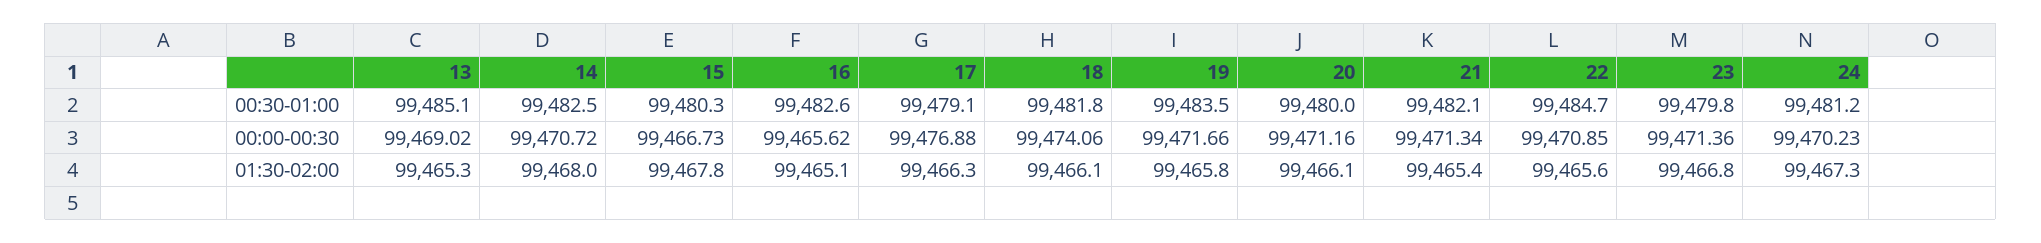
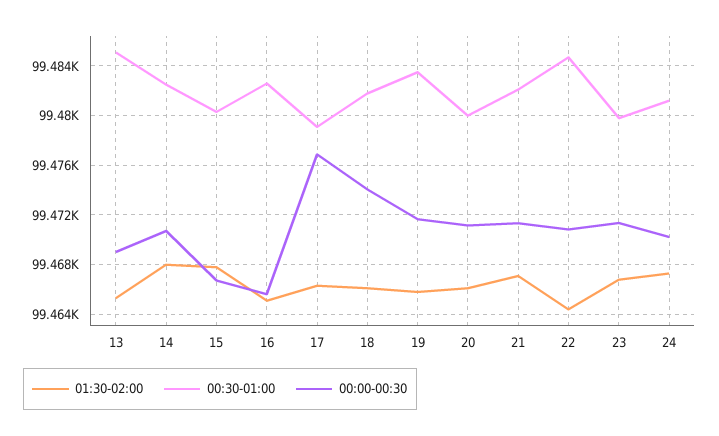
  {
    "00:30-01:00": {
      "13": 99485.1,
      "14": 99482.5,
      "15": 99480.3,
      "16": 99482.6,
      "17": 99479.1,
      "18": 99481.8,
      "19": 99483.5,
      "20": 99480,
      "21": 99482.1,
      "22": 99484.7,
      "23": 99479.8,
      "24": 99481.2
    },
    "00:00-00:30": {
      "13": 99469.02,
      "14": 99470.72,
      "15": 99466.73,
      "16": 99465.62,
      "17": 99476.88,
      "18": 99474.06,
      "19": 99471.66,
      "20": 99471.16,
      "21": 99471.34,
      "22": 99470.85,
      "23": 99471.36,
      "24": 99470.23
    },
    "01:30-02:00": {
      "13": 99465.3,
      "14": 99468,
      "15": 99467.8,
      "16": 99465.1,
      "17": 99466.3,
      "18": 99466.1,
      "19": 99465.8,
      "20": 99466.1,
-     "21": 99465.4,
+     "21": 99467,
-     "22": 99465.6,
+     "22": 99464.5,
      "23": 99466.8,
      "24": 99467.3
    }
  }

